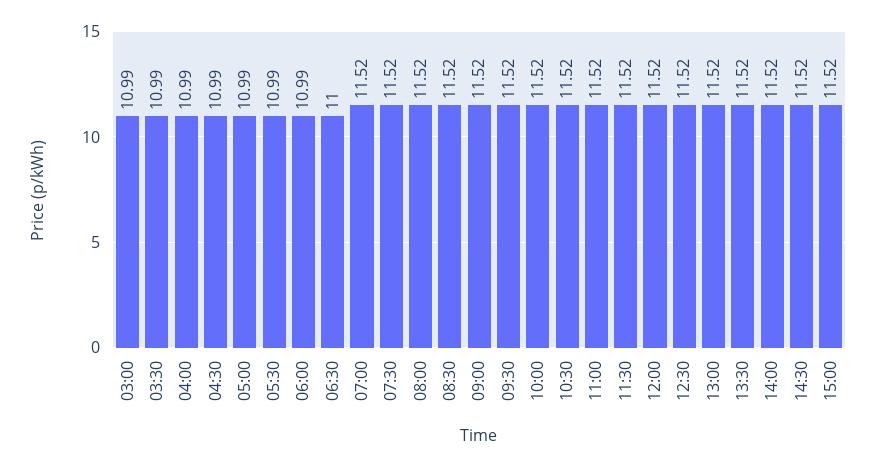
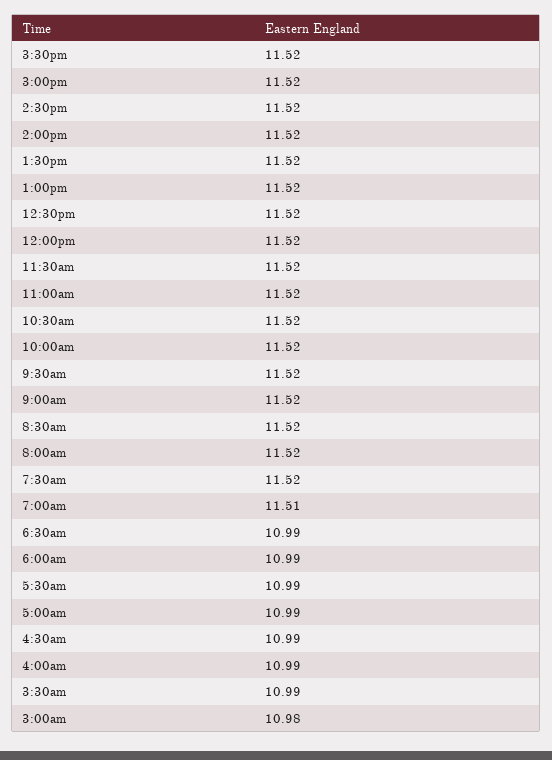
  {
-   "03:00": 10.99,
+   "03:00": 10.98,
    "03:30": 10.99,
    "04:00": 10.99,
    "04:30": 10.99,
    "05:00": 10.99,
    "05:30": 10.99,
    "06:00": 10.99,
-   "06:30": 11,
+   "06:30": 10.99,
-   "07:00": 11.52,
+   "07:00": 11.51,
    "07:30": 11.52,
    "08:00": 11.52,
    "08:30": 11.52,
    "09:00": 11.52,
    "09:30": 11.52,
    "10:00": 11.52,
    "10:30": 11.52,
    "11:00": 11.52,
    "11:30": 11.52,
    "12:00": 11.52,
    "12:30": 11.52,
    "13:00": 11.52,
    "13:30": 11.52,
    "14:00": 11.52,
    "14:30": 11.52,
-   "15:00": 11.52
+   "15:00": 11.52,
+   "3:30pm": 11.52
  }

